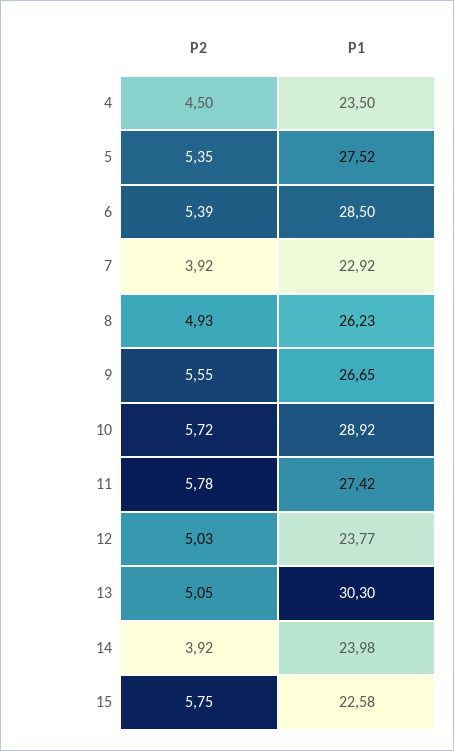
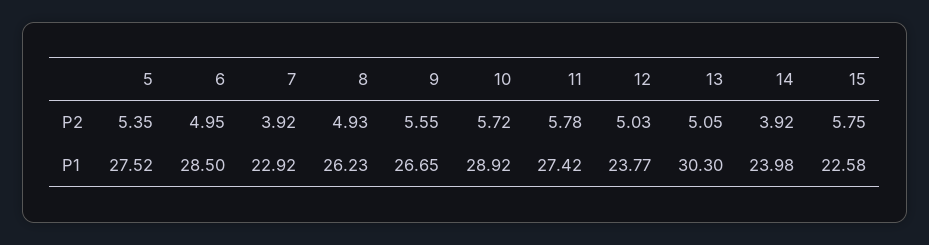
  {
    "P2": {
-     "4": 4.5,
      "5": 5.35,
-     "6": 5.39,
+     "6": 4.95,
      "7": 3.92,
      "8": 4.93,
      "9": 5.55,
      "10": 5.72,
      "11": 5.78,
      "12": 5.03,
      "13": 5.05,
      "14": 3.92,
      "15": 5.75
    },
    "P1": {
-     "4": 23.5,
      "5": 27.52,
      "6": 28.5,
      "7": 22.92,
      "8": 26.23,
      "9": 26.65,
      "10": 28.92,
      "11": 27.42,
      "12": 23.77,
      "13": 30.3,
      "14": 23.98,
      "15": 22.58
    }
  }

